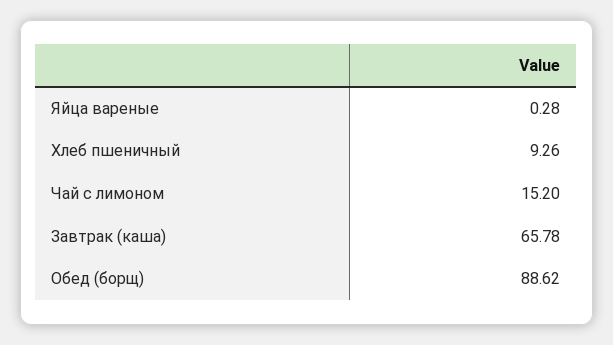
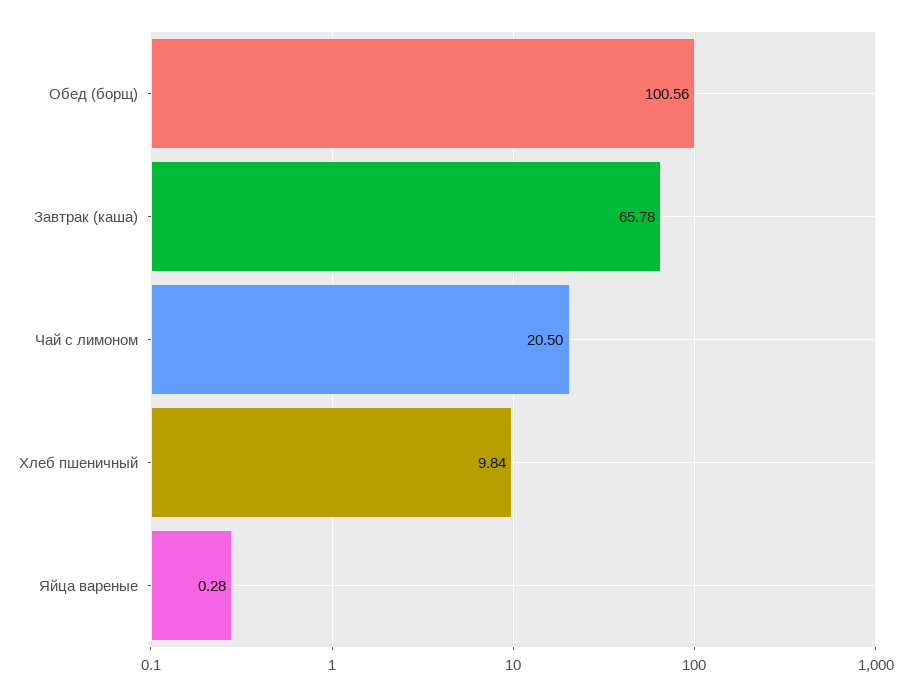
  {
    "Яйца вареные": 0.28,
-   "Хлеб пшеничный": 9.26,
+   "Хлеб пшеничный": 9.84,
-   "Чай с лимоном": 15.2,
+   "Чай с лимоном": 20.5,
    "Завтрак (каша)": 65.78,
-   "Обед (борщ)": 88.62
+   "Обед (борщ)": 100.56
  }

